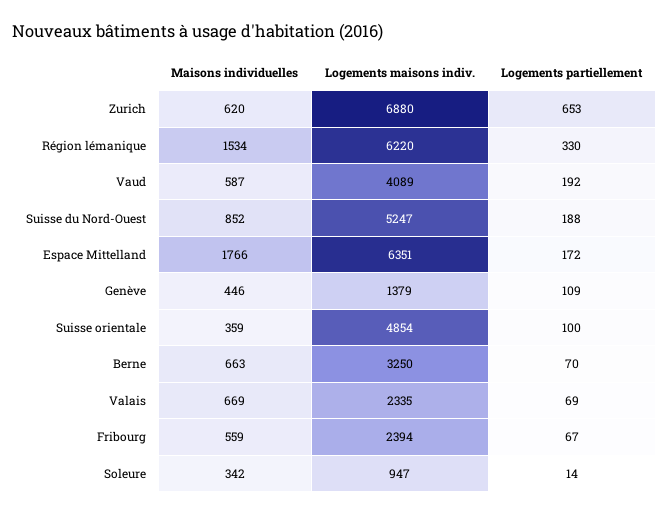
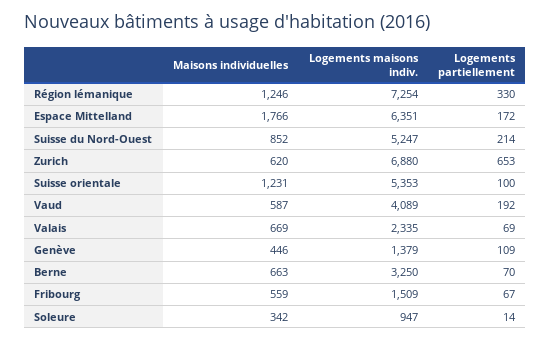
  {
    "Maisons individuelles": {
      "Zurich": 620,
-     "Région lémanique": 1534,
+     "Région lémanique": 1246,
      "Vaud": 587,
      "Suisse du Nord-Ouest": 852,
      "Espace Mittelland": 1766,
      "Genève": 446,
-     "Suisse orientale": 359,
+     "Suisse orientale": 1231,
      "Berne": 663,
      "Valais": 669,
      "Fribourg": 559,
      "Soleure": 342
    },
    "Logements maisons indiv.": {
      "Zurich": 6880,
-     "Région lémanique": 6220,
+     "Région lémanique": 7254,
      "Vaud": 4089,
      "Suisse du Nord-Ouest": 5247,
      "Espace Mittelland": 6351,
      "Genève": 1379,
-     "Suisse orientale": 4854,
+     "Suisse orientale": 5353,
      "Berne": 3250,
      "Valais": 2335,
-     "Fribourg": 2394,
+     "Fribourg": 1509,
      "Soleure": 947
    },
    "Logements partiellement": {
      "Zurich": 653,
      "Région lémanique": 330,
      "Vaud": 192,
-     "Suisse du Nord-Ouest": 188,
+     "Suisse du Nord-Ouest": 214,
      "Espace Mittelland": 172,
      "Genève": 109,
      "Suisse orientale": 100,
      "Berne": 70,
      "Valais": 69,
      "Fribourg": 67,
      "Soleure": 14
    }
  }

